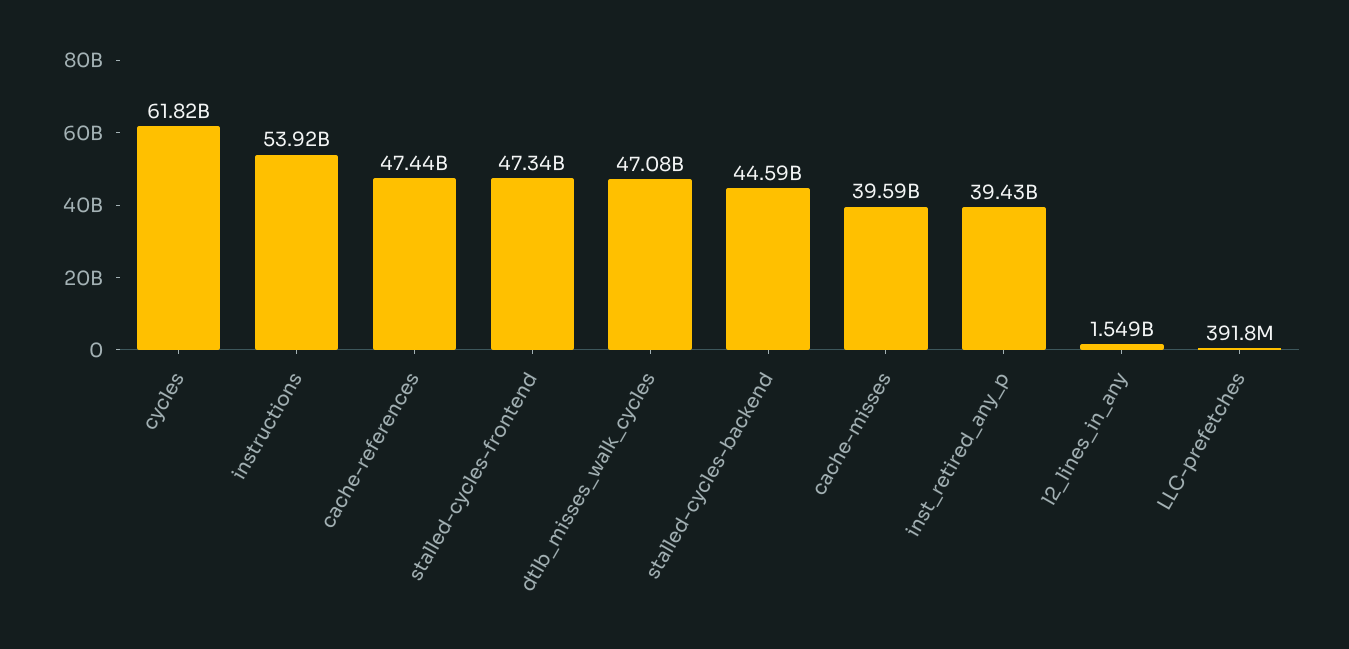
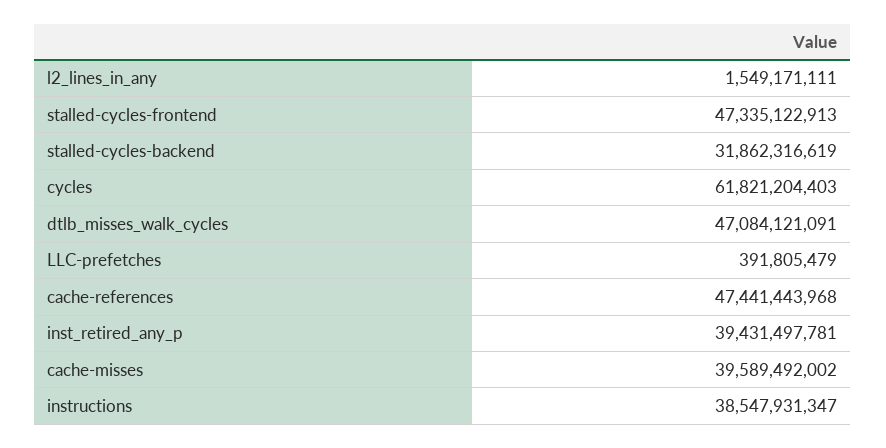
  {
    "cycles": 61821204403,
-   "instructions": 53920000000,
+   "instructions": 38547931347,
    "cache-references": 47441443968,
    "stalled-cycles-frontend": 47335122913,
    "dtlb_misses_walk_cycles": 47084121091,
-   "stalled-cycles-backend": 44590000000,
+   "stalled-cycles-backend": 31862316619,
    "cache-misses": 39589492002,
    "inst_retired_any_p": 39431497781,
    "l2_lines_in_any": 1549171111,
    "LLC-prefetches": 391805479
  }

